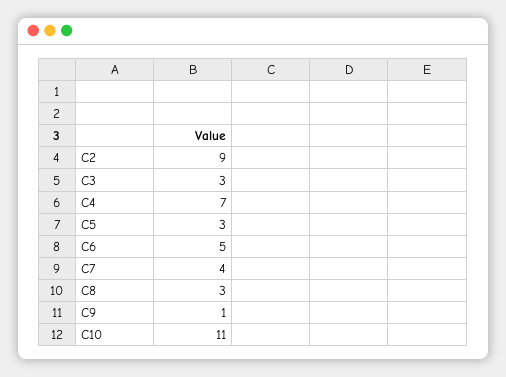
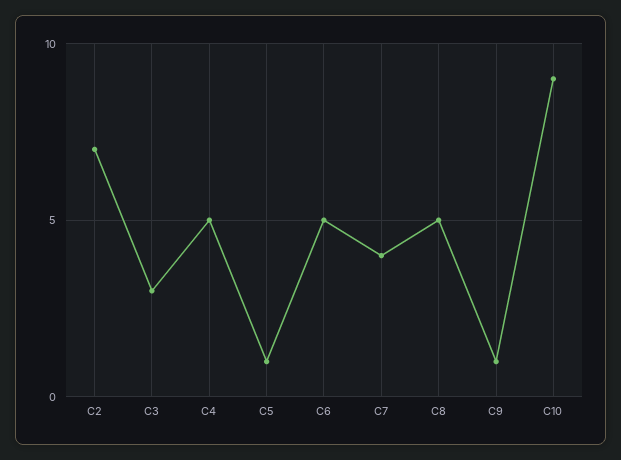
  {
-   "C2": 9,
+   "C2": 7,
    "C3": 3,
-   "C4": 7,
+   "C4": 5,
-   "C5": 3,
+   "C5": 1,
    "C6": 5,
    "C7": 4,
-   "C8": 3,
+   "C8": 5,
    "C9": 1,
-   "C10": 11
+   "C10": 9
  }

